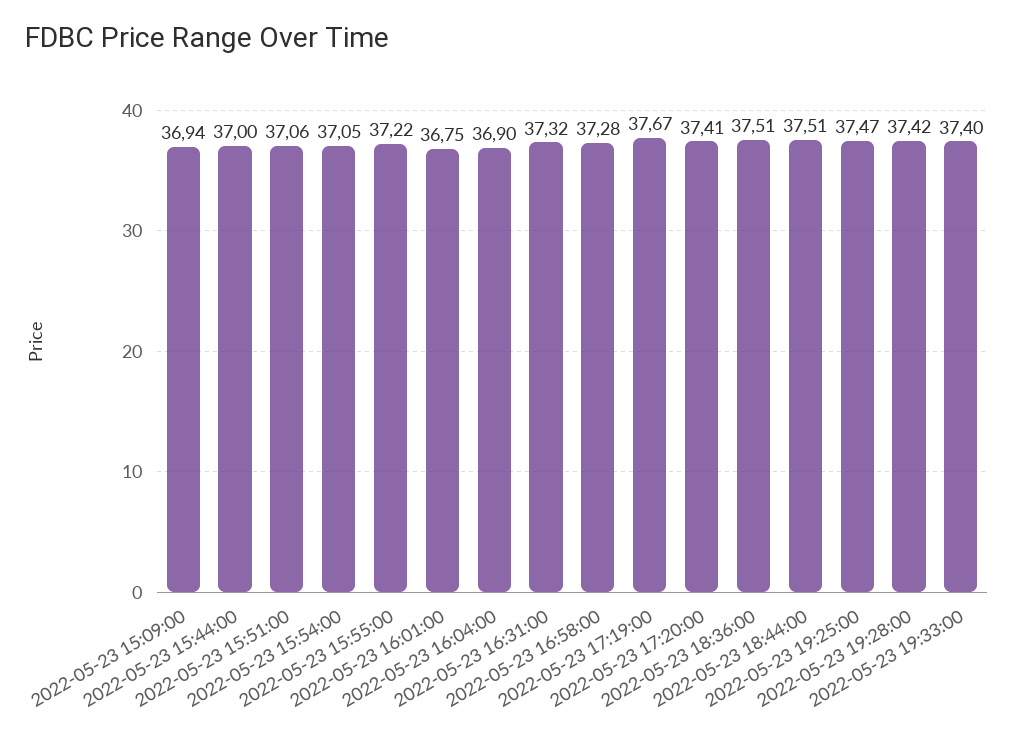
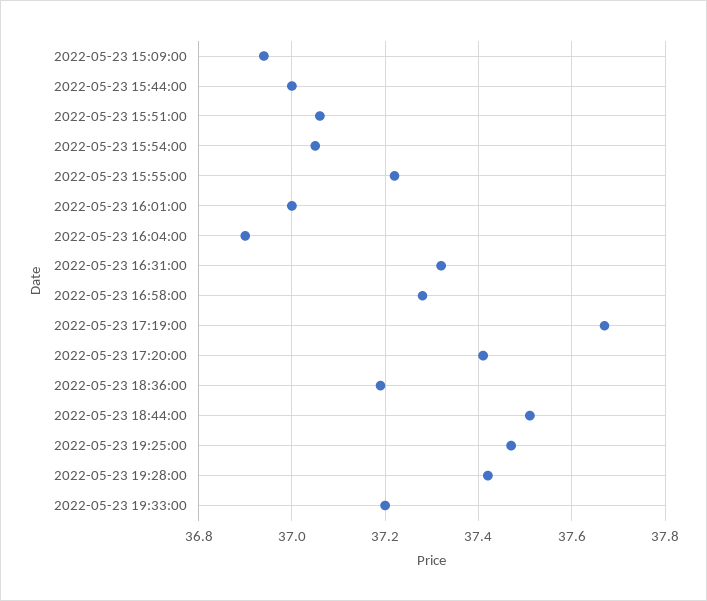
  {
    "2022-05-23 15:09:00": 36.94,
    "2022-05-23 15:44:00": 37,
    "2022-05-23 15:51:00": 37.06,
    "2022-05-23 15:54:00": 37.05,
    "2022-05-23 15:55:00": 37.22,
-   "2022-05-23 16:01:00": 36.75,
+   "2022-05-23 16:01:00": 37,
    "2022-05-23 16:04:00": 36.9,
    "2022-05-23 16:31:00": 37.32,
    "2022-05-23 16:58:00": 37.28,
    "2022-05-23 17:19:00": 37.67,
    "2022-05-23 17:20:00": 37.41,
-   "2022-05-23 18:36:00": 37.51,
+   "2022-05-23 18:36:00": 37.2,
    "2022-05-23 18:44:00": 37.51,
    "2022-05-23 19:25:00": 37.47,
    "2022-05-23 19:28:00": 37.42,
-   "2022-05-23 19:33:00": 37.4
+   "2022-05-23 19:33:00": 37.2
  }

